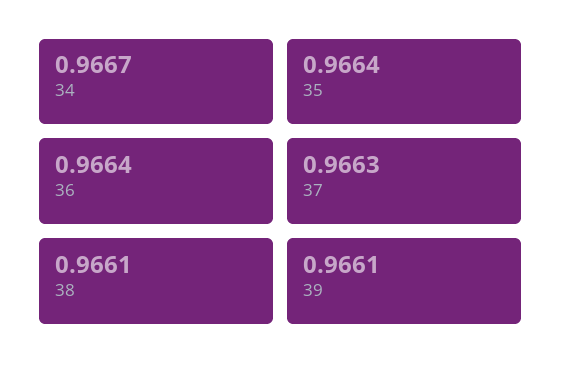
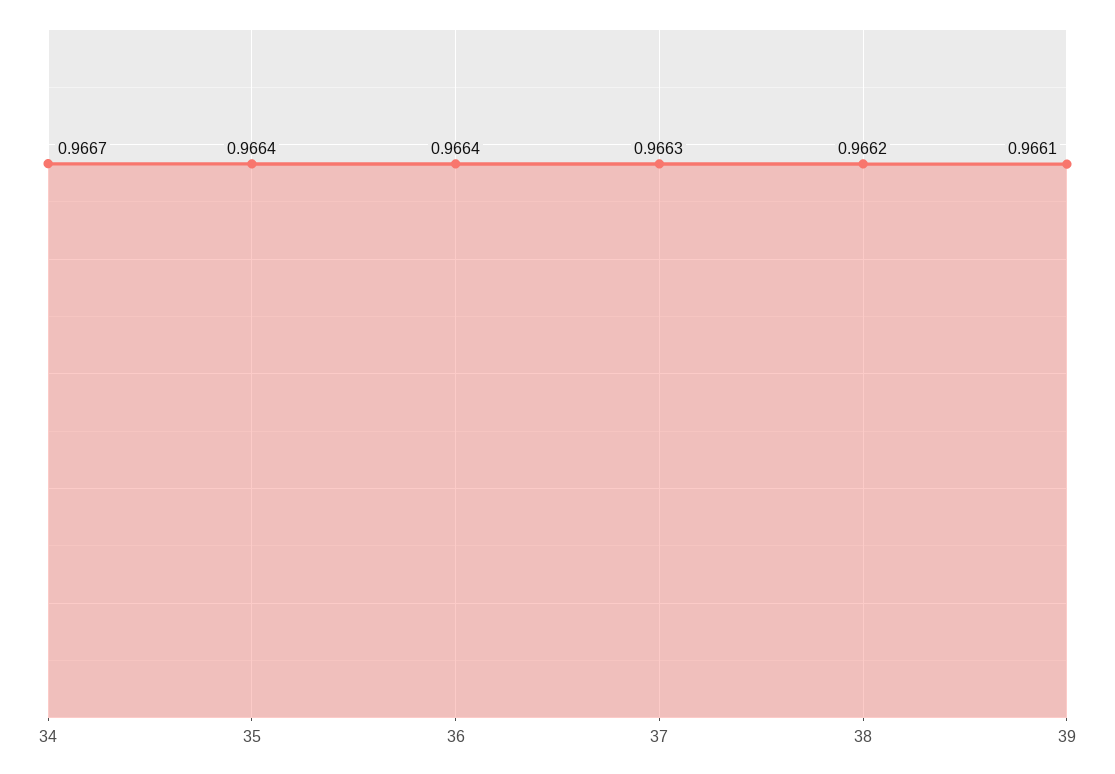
  {
    "34": 0.9667,
    "35": 0.9664,
    "36": 0.9664,
    "37": 0.9663,
-   "38": 0.9661,
+   "38": 0.9662,
    "39": 0.9661
  }

